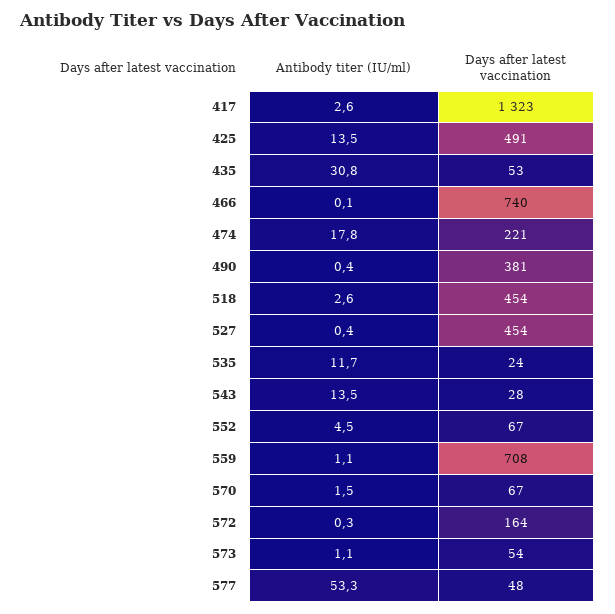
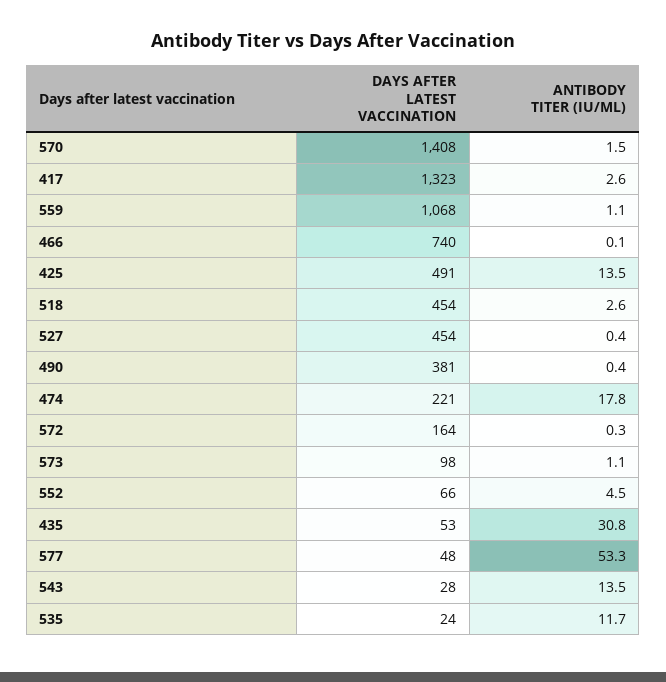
  {
    "Antibody titer (IU/ml)": {
      "417": 2.6,
      "425": 13.5,
      "435": 30.8,
      "466": 0.1,
      "474": 17.8,
      "490": 0.4,
      "518": 2.6,
      "527": 0.4,
      "535": 11.7,
      "543": 13.5,
      "552": 4.5,
      "559": 1.1,
      "570": 1.5,
      "572": 0.3,
      "573": 1.1,
      "577": 53.3
    },
    "Days after latest vaccination": {
      "417": 1323,
      "425": 491,
      "435": 53,
      "466": 740,
      "474": 221,
      "490": 381,
      "518": 454,
      "527": 454,
      "535": 24,
      "543": 28,
-     "552": 67,
+     "552": 66,
-     "559": 708,
+     "559": 1068,
-     "570": 67,
+     "570": 1408,
      "572": 164,
-     "573": 54,
+     "573": 98,
      "577": 48
    }
  }

